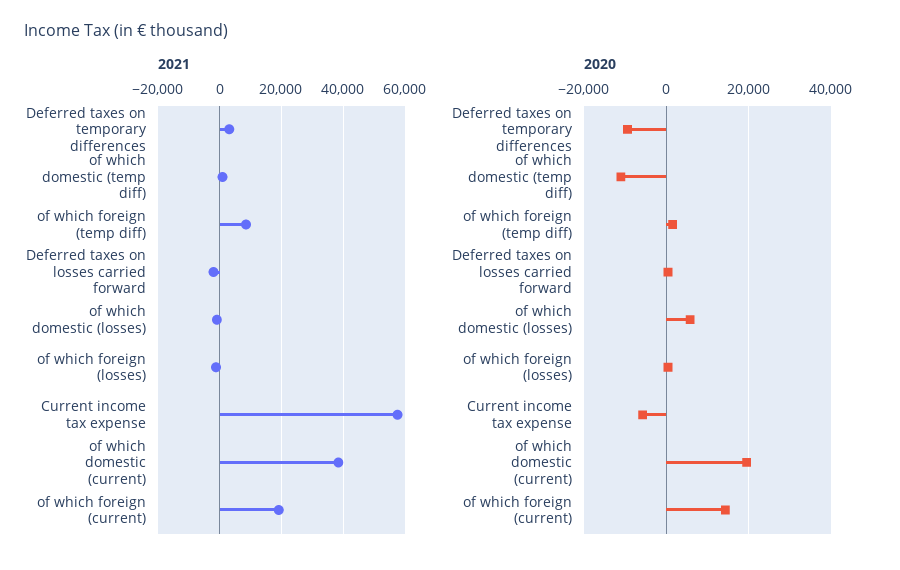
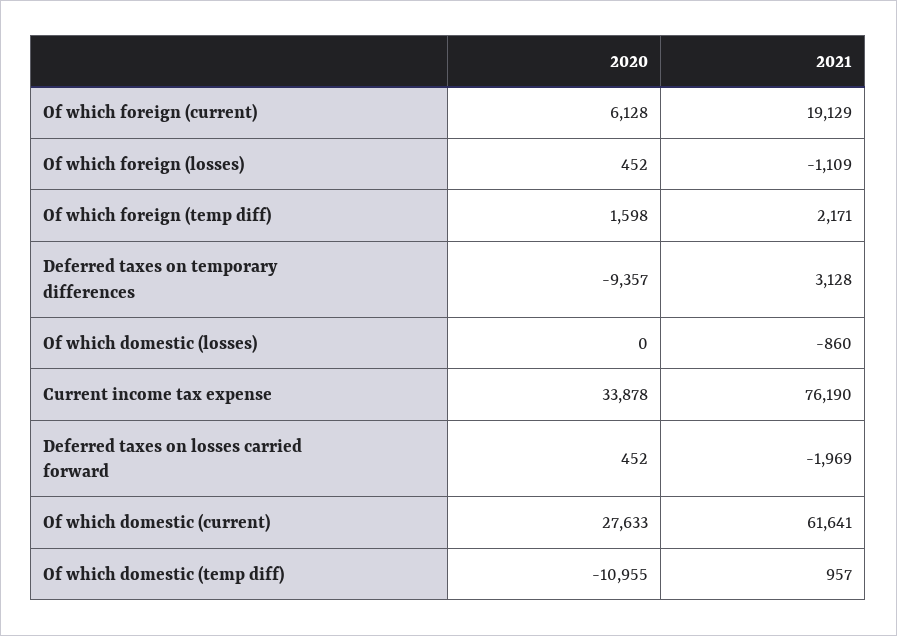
  {
    "2021": {
      "Deferred taxes on temporary differences": 3128,
      "of which domestic (temp diff)": 957,
-     "of which foreign (temp diff)": 8000,
+     "of which foreign (temp diff)": 2171,
      "Deferred taxes on losses carried forward": -1969,
      "of which domestic (losses)": -860,
      "of which foreign (losses)": -1109,
-     "Current income tax expense": 58000,
+     "Current income tax expense": 76190,
-     "of which domestic (current)": 38000,
+     "of which domestic (current)": 61641,
      "of which foreign (current)": 19129
    },
    "2020": {
      "Deferred taxes on temporary differences": -9357,
      "of which domestic (temp diff)": -10955,
      "of which foreign (temp diff)": 1598,
      "Deferred taxes on losses carried forward": 452,
-     "of which domestic (losses)": 6000,
+     "of which domestic (losses)": 0,
      "of which foreign (losses)": 452,
-     "Current income tax expense": -6000,
+     "Current income tax expense": 33878,
-     "of which domestic (current)": 20000,
+     "of which domestic (current)": 27633,
-     "of which foreign (current)": 14000
+     "of which foreign (current)": 6128
    }
  }

